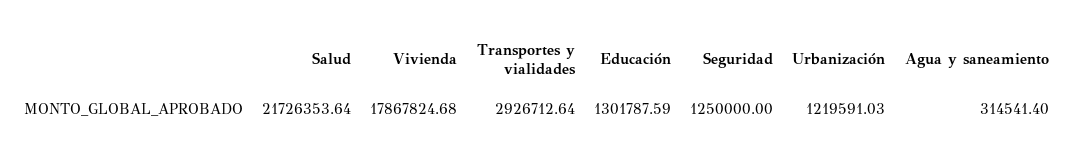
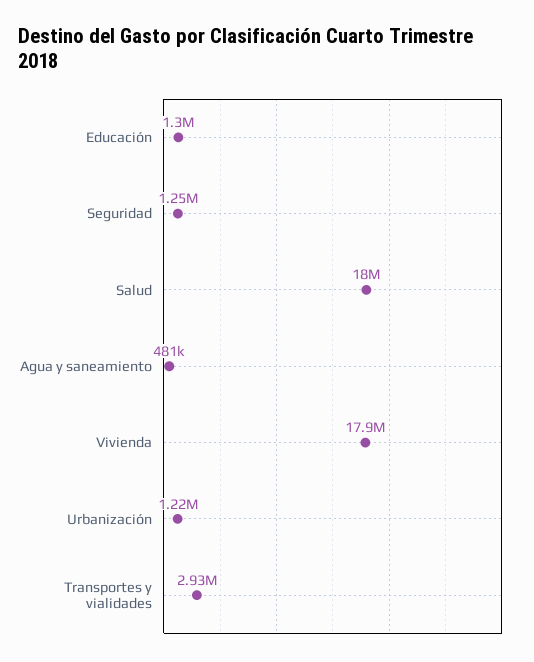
  {
-   "Salud": 21726353.64,
+   "Salud": 18000000,
    "Vivienda": 17867824.68,
    "Transportes y vialidades": 2926712.64,
    "Educación": 1301787.59,
    "Seguridad": 1250000,
    "Urbanización": 1219591.03,
-   "Agua y saneamiento": 314541.4
+   "Agua y saneamiento": 481000
  }

